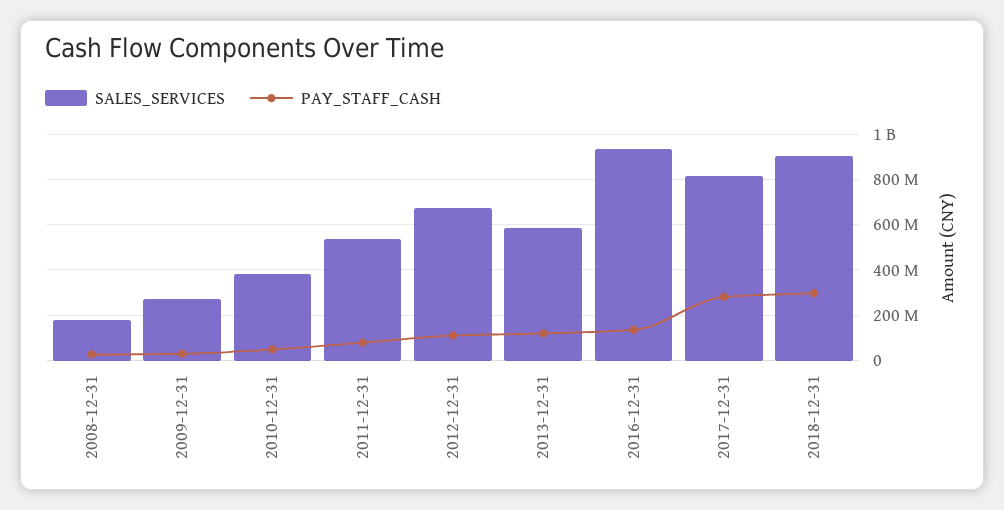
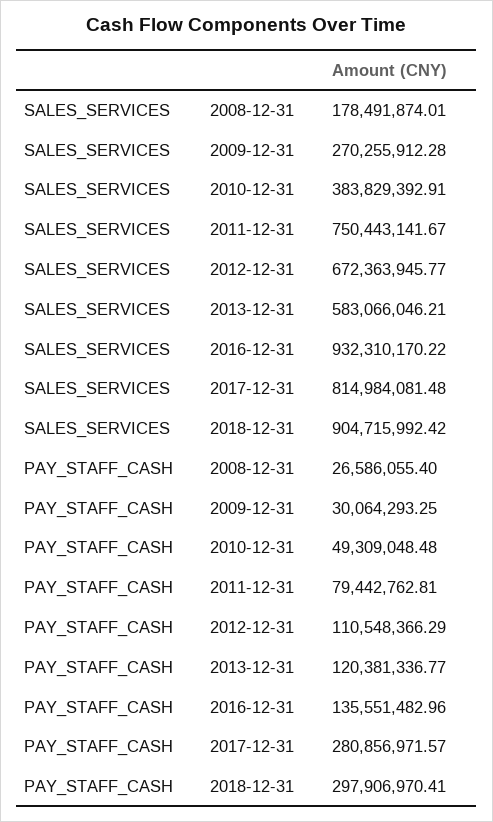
  {
    "SALES_SERVICES": {
      "2008-12-31": 178491874.01,
      "2009-12-31": 270255912.28,
      "2010-12-31": 383829392.91,
-     "2011-12-31": 550000000,
+     "2011-12-31": 750443141.67,
      "2012-12-31": 672363945.77,
      "2013-12-31": 583066046.21,
      "2016-12-31": 932310170.22,
      "2017-12-31": 814984081.48,
      "2018-12-31": 904715992.42
    },
    "PAY_STAFF_CASH": {
      "2008-12-31": 26586055.4,
      "2009-12-31": 30064293.25,
      "2010-12-31": 49309048.48,
      "2011-12-31": 79442762.81,
      "2012-12-31": 110548366.29,
      "2013-12-31": 120381336.77,
      "2016-12-31": 135551482.96,
      "2017-12-31": 280856971.57,
      "2018-12-31": 297906970.41
    }
  }

